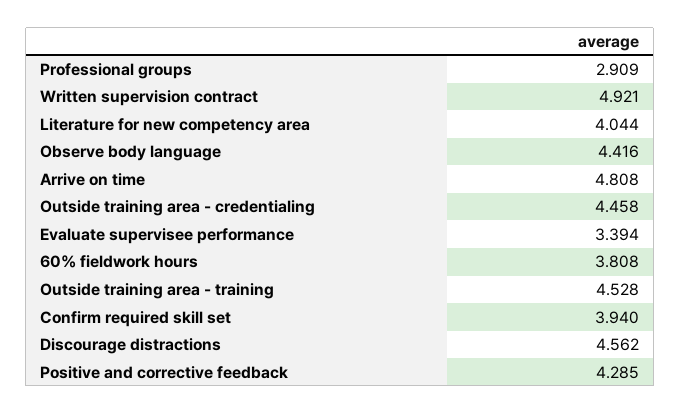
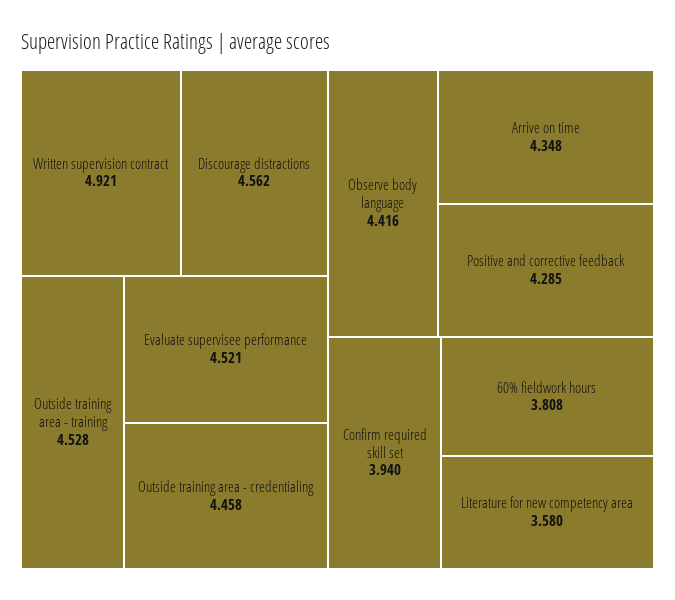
  {
-   "Professional groups": 2.909,
    "Written supervision contract": 4.921,
-   "Literature for new competency area": 4.044,
+   "Literature for new competency area": 3.58,
    "Observe body language": 4.416,
-   "Arrive on time": 4.808,
+   "Arrive on time": 4.348,
    "Outside training area - credentialing": 4.458,
-   "Evaluate supervisee performance": 3.394,
+   "Evaluate supervisee performance": 4.521,
    "60% fieldwork hours": 3.808,
    "Outside training area - training": 4.528,
    "Confirm required skill set": 3.94,
    "Discourage distractions": 4.562,
    "Positive and corrective feedback": 4.285
  }

